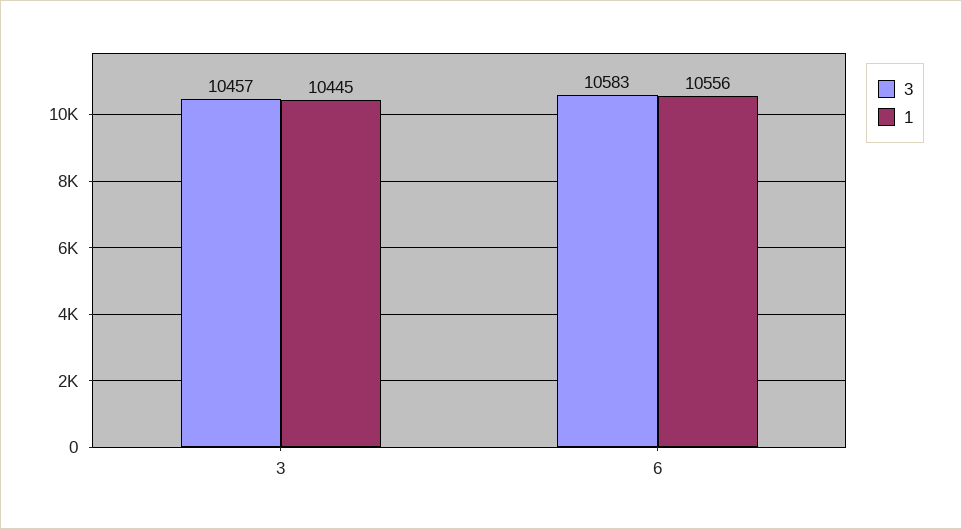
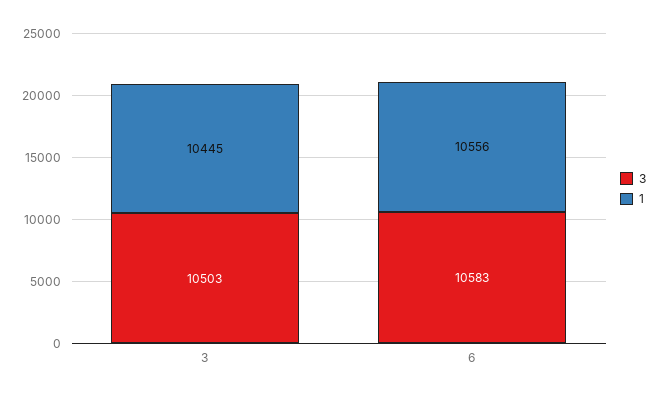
  {
    "3": {
-     "3": 10457,
+     "3": 10503,
      "6": 10583
    },
    "1": {
      "3": 10445,
      "6": 10556
    }
  }

